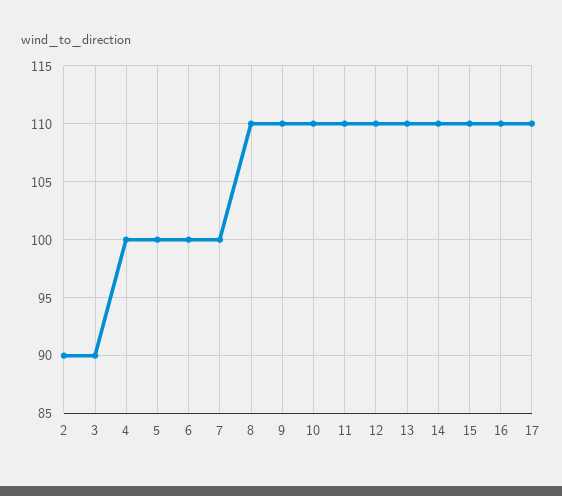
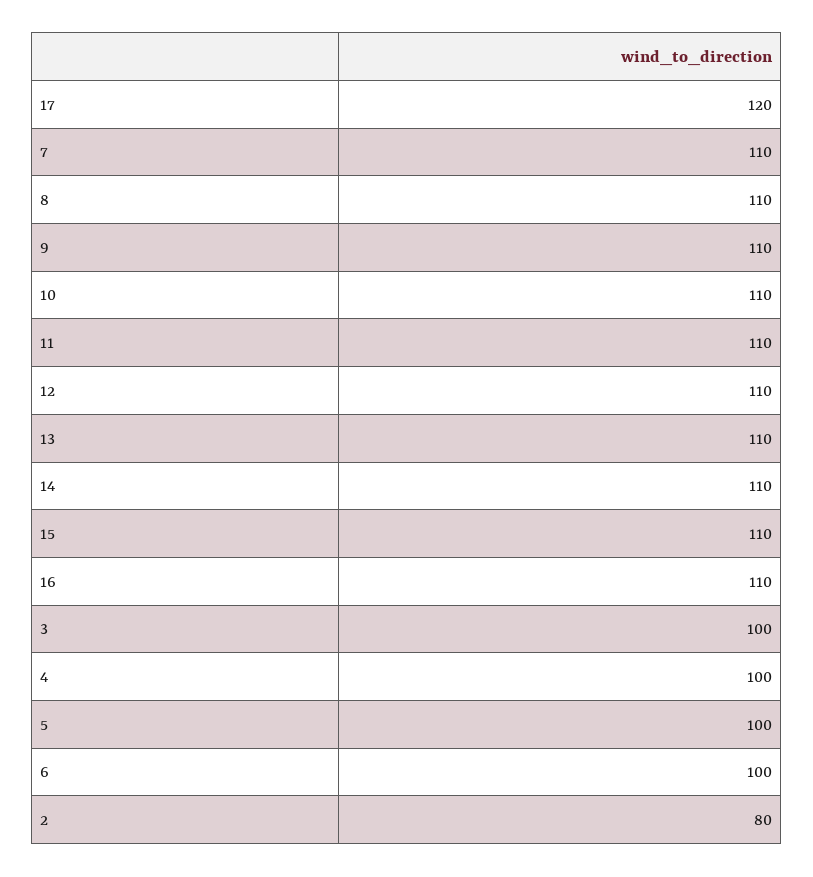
  {
-   "2": 90,
+   "2": 80,
-   "3": 90,
+   "3": 100,
    "4": 100,
    "5": 100,
    "6": 100,
-   "7": 100,
+   "7": 110,
    "8": 110,
    "9": 110,
    "10": 110,
    "11": 110,
    "12": 110,
    "13": 110,
    "14": 110,
    "15": 110,
    "16": 110,
-   "17": 110
+   "17": 120
  }

